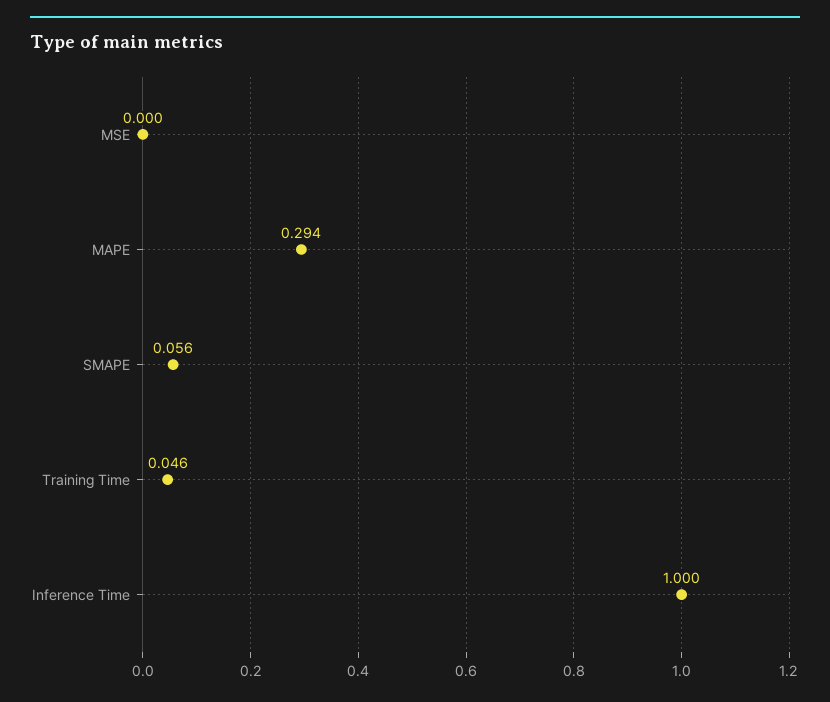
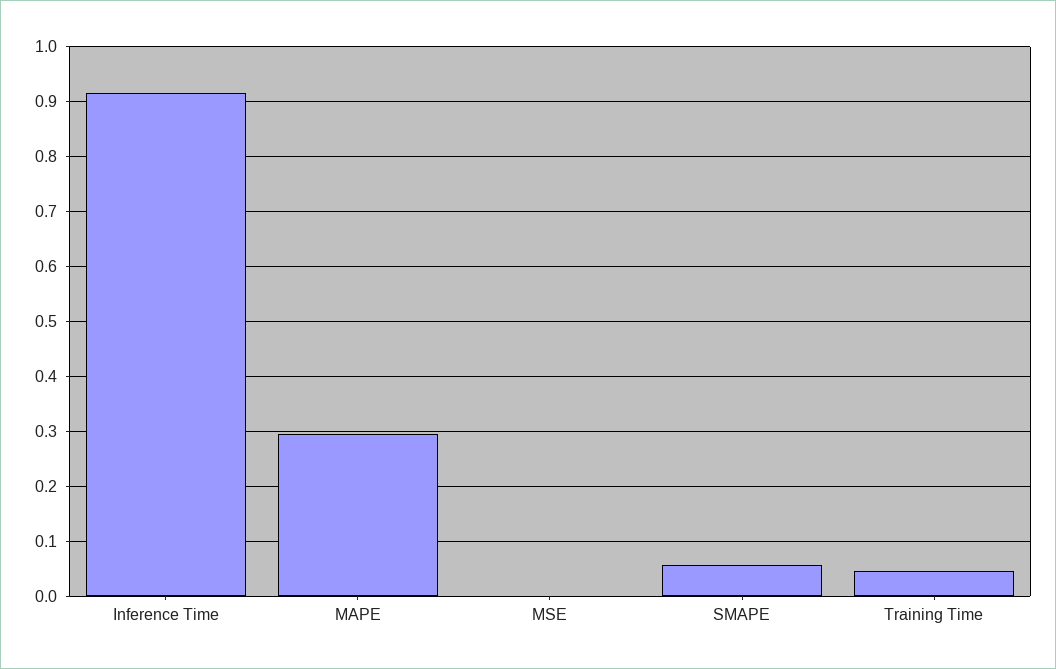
  {
    "MSE": 0,
    "MAPE": 0.294,
    "SMAPE": 0.056,
    "Training Time": 0.046,
-   "Inference Time": 1
+   "Inference Time": 0.92
  }

